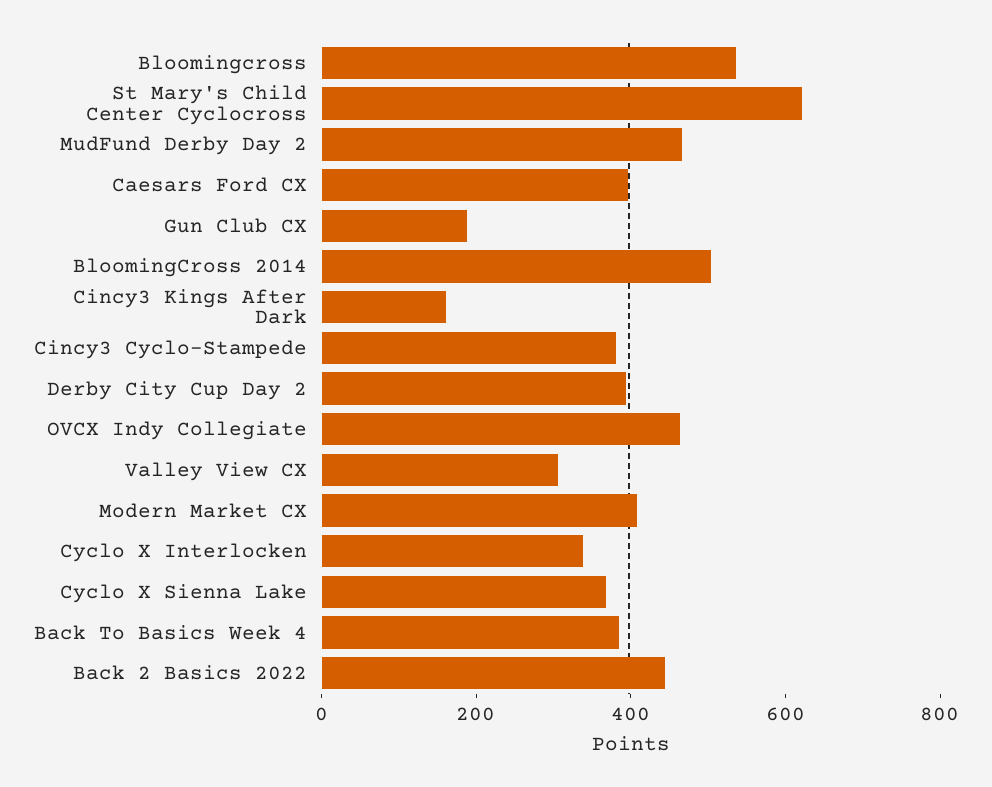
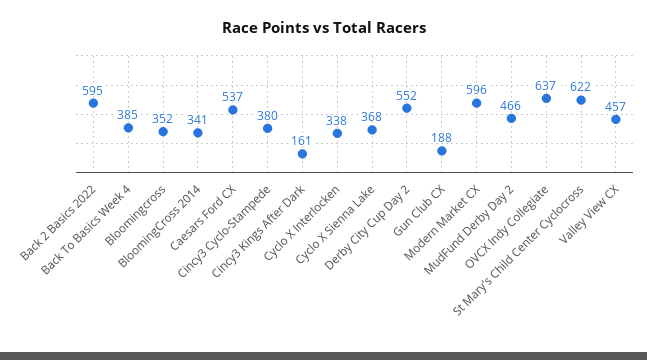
  {
-   "Bloomingcross": 550,
+   "Bloomingcross": 352,
    "St Mary's Child Center Cyclocross": 622,
    "MudFund Derby Day 2": 466,
-   "Caesars Ford CX": 400,
+   "Caesars Ford CX": 537,
    "Gun Club CX": 188,
-   "BloomingCross 2014": 500,
+   "BloomingCross 2014": 341,
    "Cincy3 Kings After Dark": 161,
    "Cincy3 Cyclo-Stampede": 380,
-   "Derby City Cup Day 2": 400,
+   "Derby City Cup Day 2": 552,
-   "OVCX Indy Collegiate": 450,
+   "OVCX Indy Collegiate": 637,
-   "Valley View CX": 300,
+   "Valley View CX": 457,
-   "Modern Market CX": 400,
+   "Modern Market CX": 596,
    "Cyclo X Interlocken": 338,
    "Cyclo X Sienna Lake": 368,
    "Back To Basics Week 4": 385,
-   "Back 2 Basics 2022": 450
+   "Back 2 Basics 2022": 595
  }

